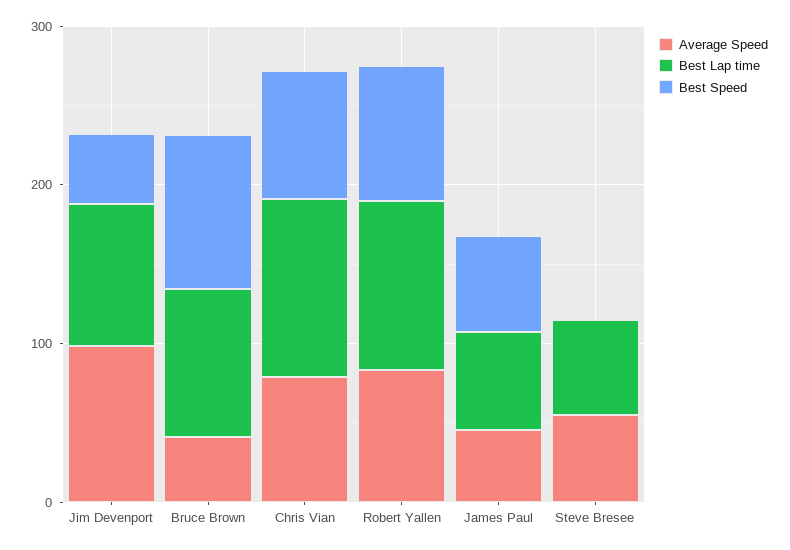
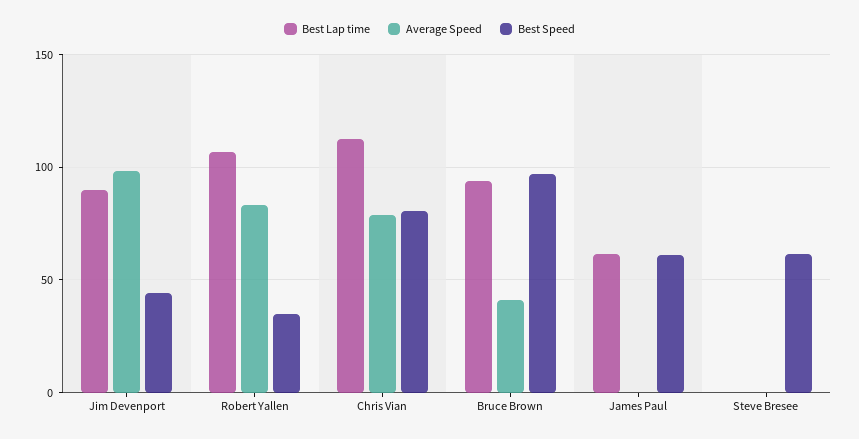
  {
    "Average Speed": {
      "Jim Devenport": 100,
      "Bruce Brown": 40,
      "Chris Vian": 80,
      "Robert Yallen": 85,
-     "James Paul": 40,
+     "James Paul": 0,
-     "Steve Bresee": 60
+     "Steve Bresee": 0
    },
    "Best Lap time": {
      "Jim Devenport": 90,
      "Bruce Brown": 95,
      "Chris Vian": 115,
      "Robert Yallen": 105,
      "James Paul": 60,
-     "Steve Bresee": 60
+     "Steve Bresee": 0
    },
    "Best Speed": {
      "Jim Devenport": 45,
      "Bruce Brown": 95,
      "Chris Vian": 80,
-     "Robert Yallen": 80,
+     "Robert Yallen": 35,
      "James Paul": 60,
-     "Steve Bresee": 0
+     "Steve Bresee": 60
    }
  }

